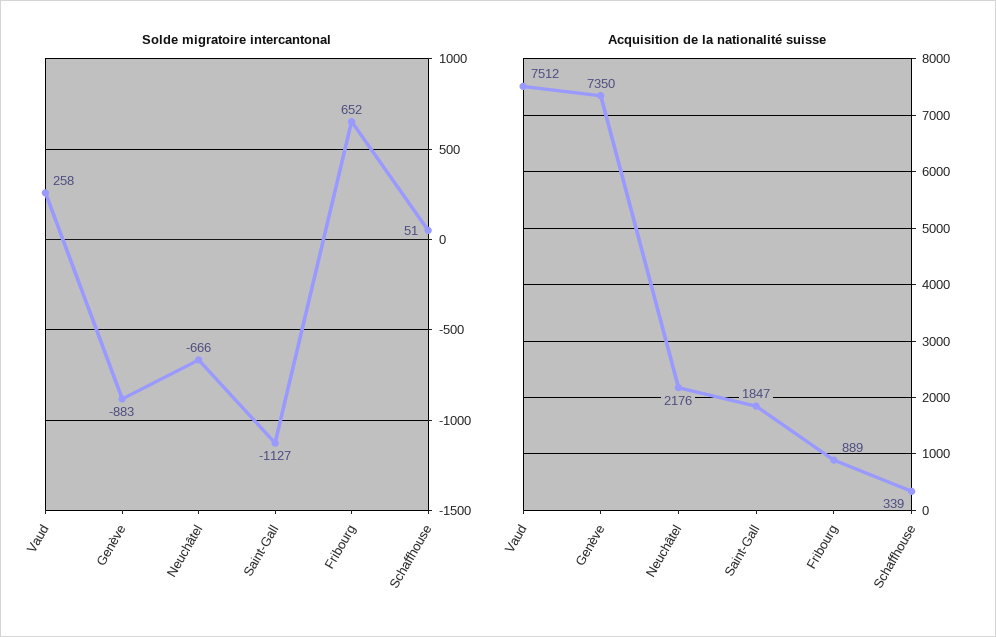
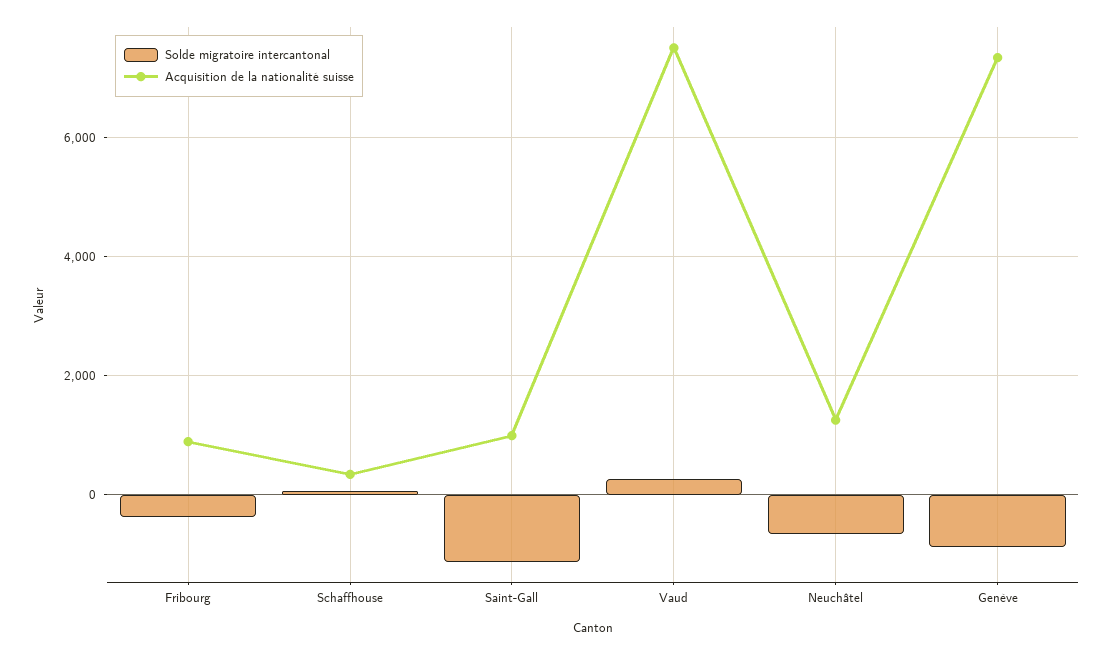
  {
    "Solde migratoire intercantonal": {
      "Vaud": 258,
      "Genève": -883,
      "Neuchâtel": -666,
      "Saint-Gall": -1127,
-     "Fribourg": 652,
+     "Fribourg": -400,
      "Schaffhouse": 51
    },
    "Acquisition de la nationalité suisse": {
      "Vaud": 7512,
      "Genève": 7350,
-     "Neuchâtel": 2176,
+     "Neuchâtel": 1200,
-     "Saint-Gall": 1847,
+     "Saint-Gall": 1000,
      "Fribourg": 889,
      "Schaffhouse": 339
    }
  }

